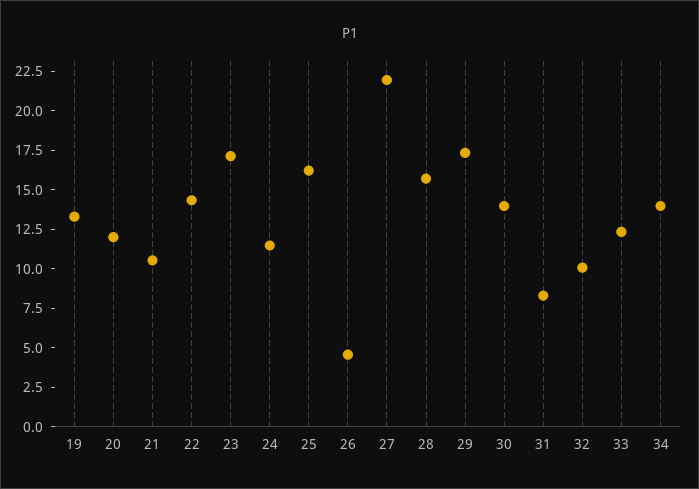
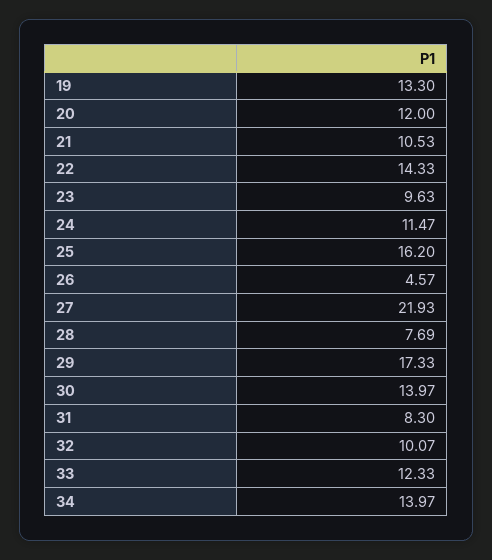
  {
    "19": 13.3,
    "20": 12,
    "21": 10.53,
    "22": 14.33,
-   "23": 17.5,
+   "23": 9.63,
    "24": 11.47,
    "25": 16.2,
    "26": 4.57,
    "27": 21.93,
-   "28": 15,
+   "28": 7.69,
    "29": 17.33,
    "30": 13.97,
    "31": 8.3,
    "32": 10.07,
    "33": 12.33,
    "34": 13.97
  }

